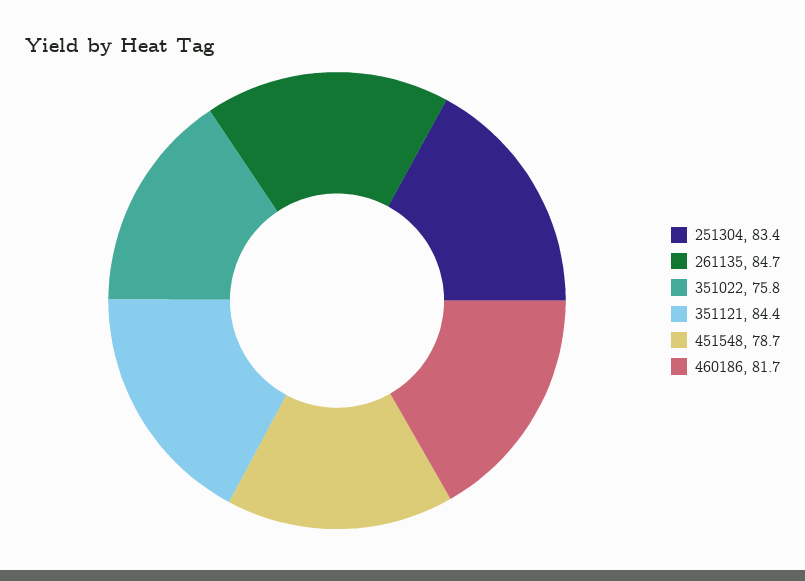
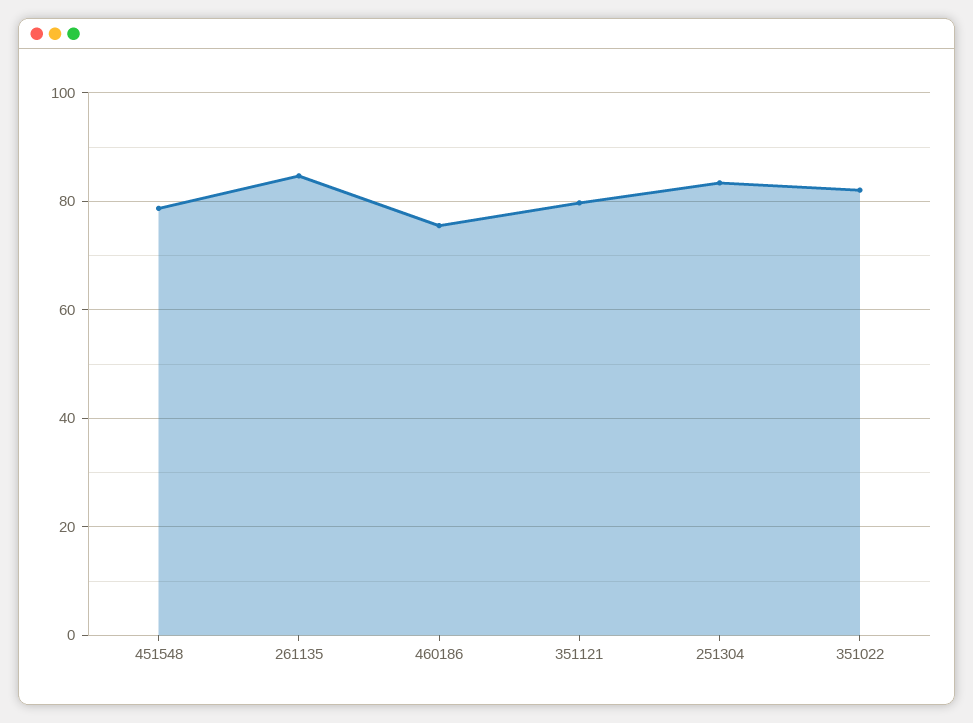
  {
    "251304": 83.4,
    "261135": 84.7,
-   "351022": 75.8,
+   "351022": 82,
-   "351121": 84.4,
+   "351121": 80,
    "451548": 78.7,
-   "460186": 81.7
+   "460186": 76
  }

